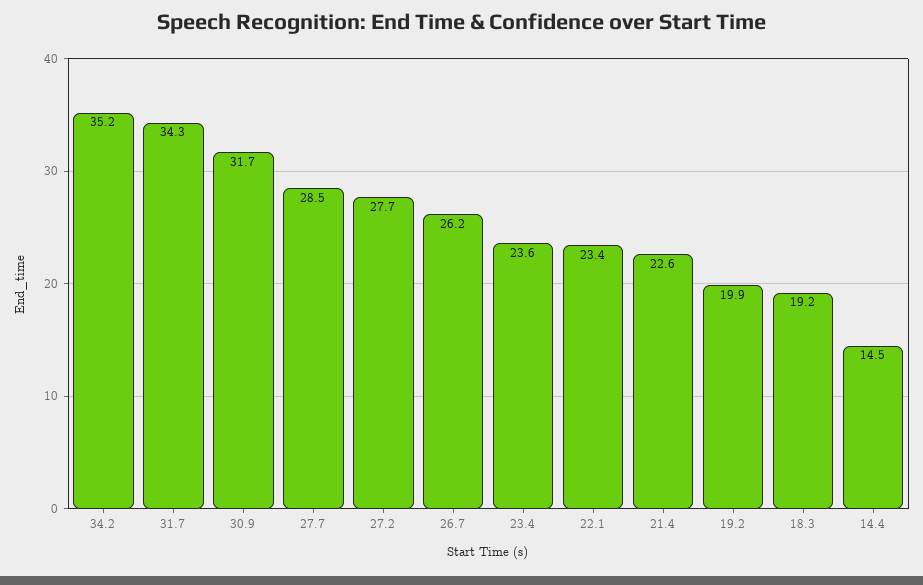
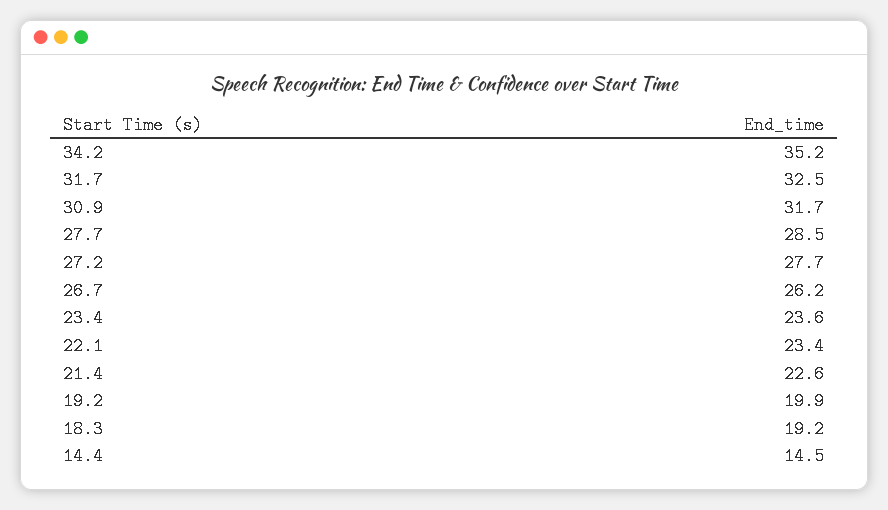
  {
    "34.2": 35.2,
-   "31.7": 34.3,
+   "31.7": 32.5,
    "30.9": 31.7,
    "27.7": 28.5,
    "27.2": 27.7,
    "26.7": 26.2,
    "23.4": 23.6,
    "22.1": 23.4,
    "21.4": 22.6,
    "19.2": 19.9,
    "18.3": 19.2,
    "14.4": 14.5
  }

